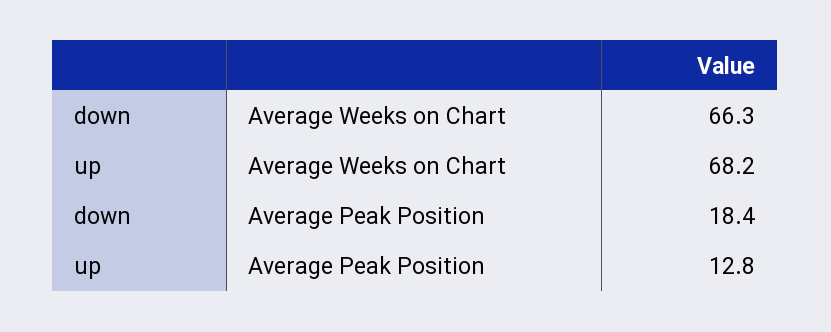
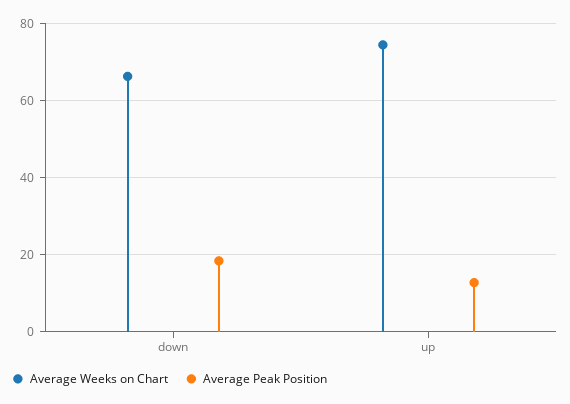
  {
    "Average Weeks on Chart": {
      "down": 66.3,
-     "up": 68.2
+     "up": 74
    },
    "Average Peak Position": {
      "down": 18.4,
      "up": 12.8
    }
  }

